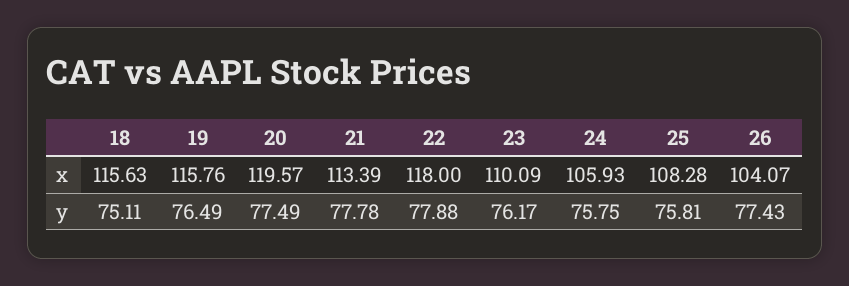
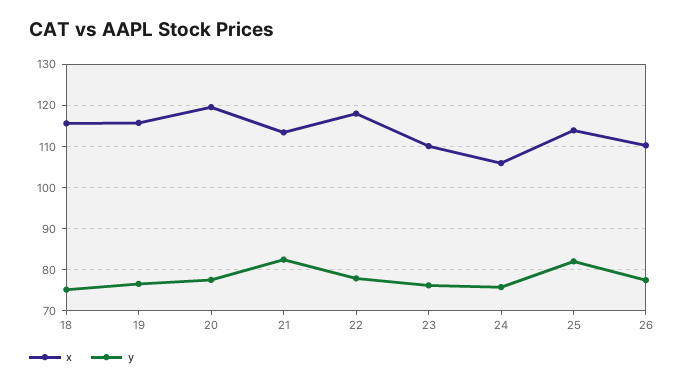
  {
    "x": {
      "18": 115.63,
      "19": 115.76,
      "20": 119.57,
      "21": 113.39,
      "22": 118,
      "23": 110.09,
      "24": 105.93,
-     "25": 108.28,
+     "25": 114,
-     "26": 104.07
+     "26": 110
    },
    "y": {
      "18": 75.11,
      "19": 76.49,
      "20": 77.49,
-     "21": 77.78,
+     "21": 82,
      "22": 77.88,
      "23": 76.17,
      "24": 75.75,
-     "25": 75.81,
+     "25": 82,
      "26": 77.43
    }
  }

